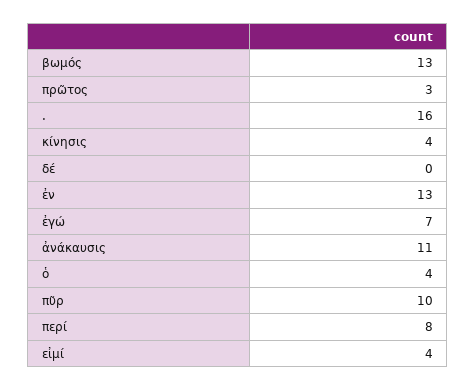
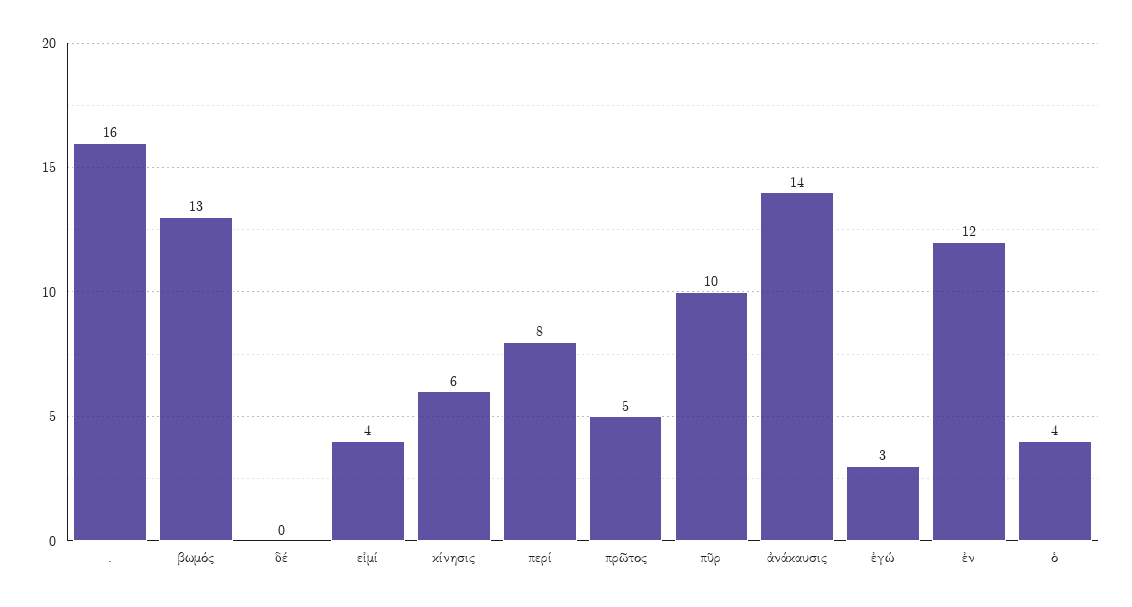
  {
    "βωμός": 13,
-   "πρῶτος": 3,
+   "πρῶτος": 5,
    ".": 16,
-   "κίνησις": 4,
+   "κίνησις": 6,
    "δέ": 0,
-   "ἐν": 13,
+   "ἐν": 12,
-   "ἐγώ": 7,
+   "ἐγώ": 3,
-   "ἀνάκαυσις": 11,
+   "ἀνάκαυσις": 14,
    "ὁ": 4,
    "πῦρ": 10,
    "περί": 8,
    "εἰμί": 4
  }

